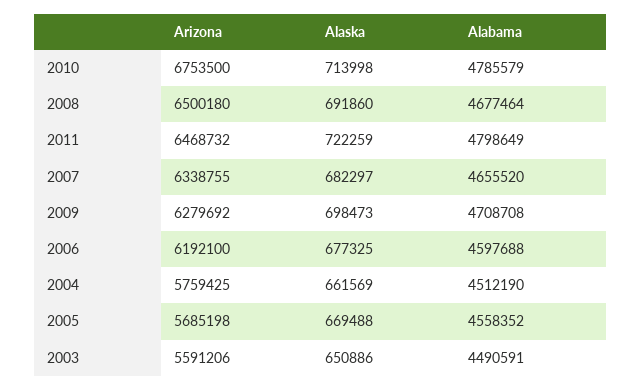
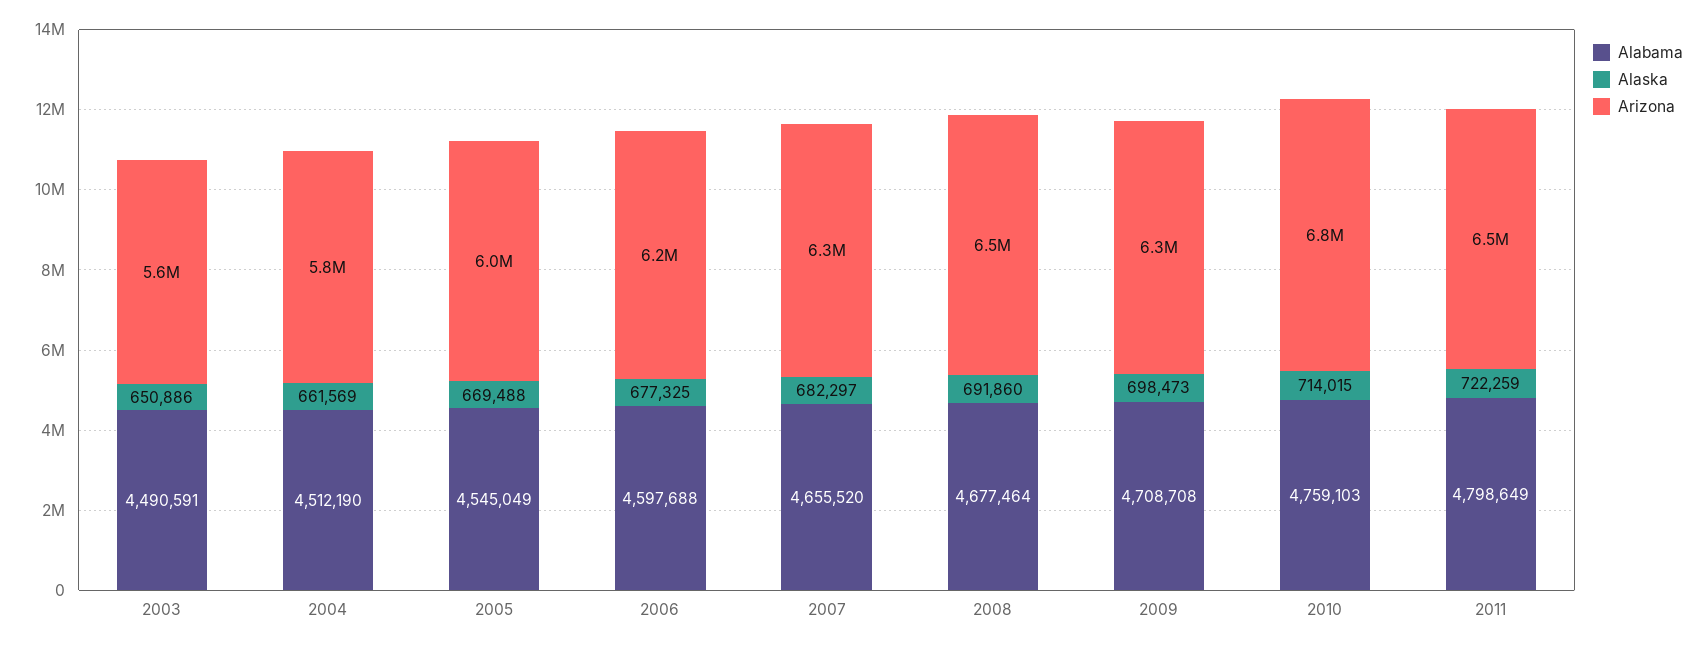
  {
    "Arizona": {
      "2010": 6753500,
      "2008": 6500180,
      "2011": 6468732,
      "2007": 6338755,
      "2009": 6279692,
      "2006": 6192100,
      "2004": 5759425,
-     "2005": 5685198,
+     "2005": 6000000,
      "2003": 5591206
    },
    "Alaska": {
-     "2010": 713998,
+     "2010": 714015,
      "2008": 691860,
      "2011": 722259,
      "2007": 682297,
      "2009": 698473,
      "2006": 677325,
      "2004": 661569,
      "2005": 669488,
      "2003": 650886
    },
    "Alabama": {
-     "2010": 4785579,
+     "2010": 4759103,
      "2008": 4677464,
      "2011": 4798649,
      "2007": 4655520,
      "2009": 4708708,
      "2006": 4597688,
      "2004": 4512190,
-     "2005": 4558352,
+     "2005": 4545049,
      "2003": 4490591
    }
  }

